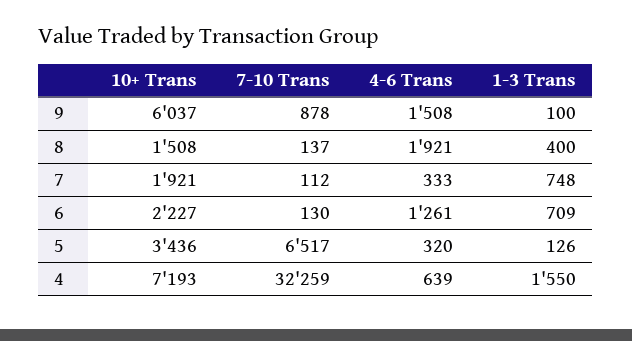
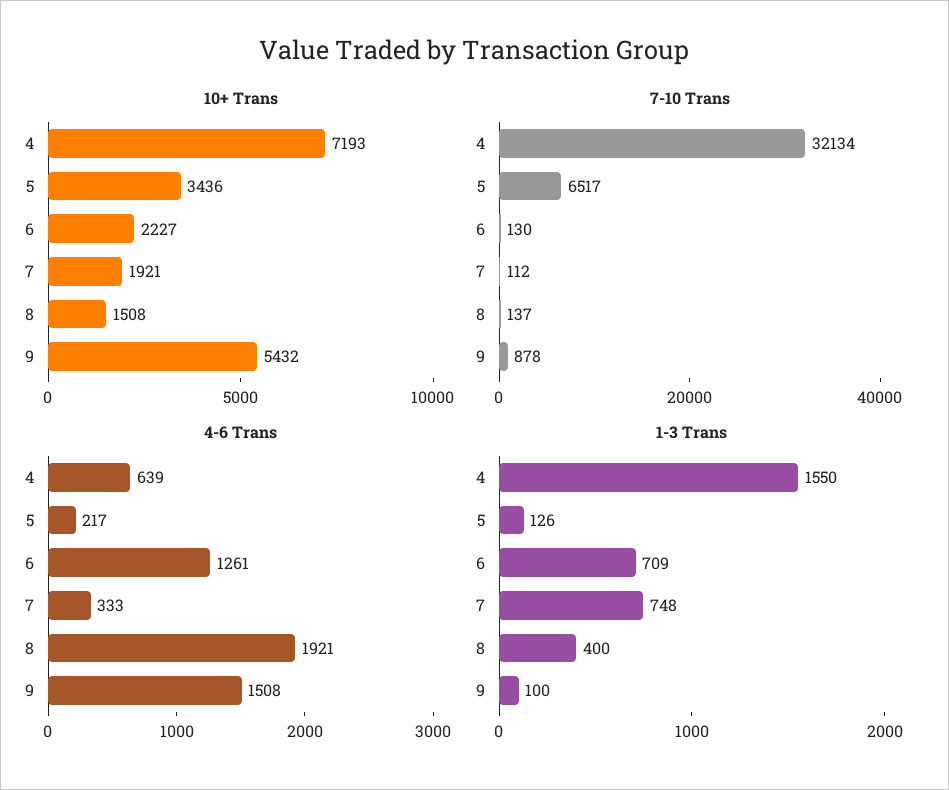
  {
    "10+ Trans": {
-     "9": 6037,
+     "9": 5432,
      "8": 1508,
      "7": 1921,
      "6": 2227,
      "5": 3436,
      "4": 7193
    },
    "7-10 Trans": {
      "9": 878,
      "8": 137,
      "7": 112,
      "6": 130,
      "5": 6517,
-     "4": 32259
+     "4": 32134
    },
    "4-6 Trans": {
      "9": 1508,
      "8": 1921,
      "7": 333,
      "6": 1261,
-     "5": 320,
+     "5": 217,
      "4": 639
    },
    "1-3 Trans": {
      "9": 100,
      "8": 400,
      "7": 748,
      "6": 709,
      "5": 126,
      "4": 1550
    }
  }

